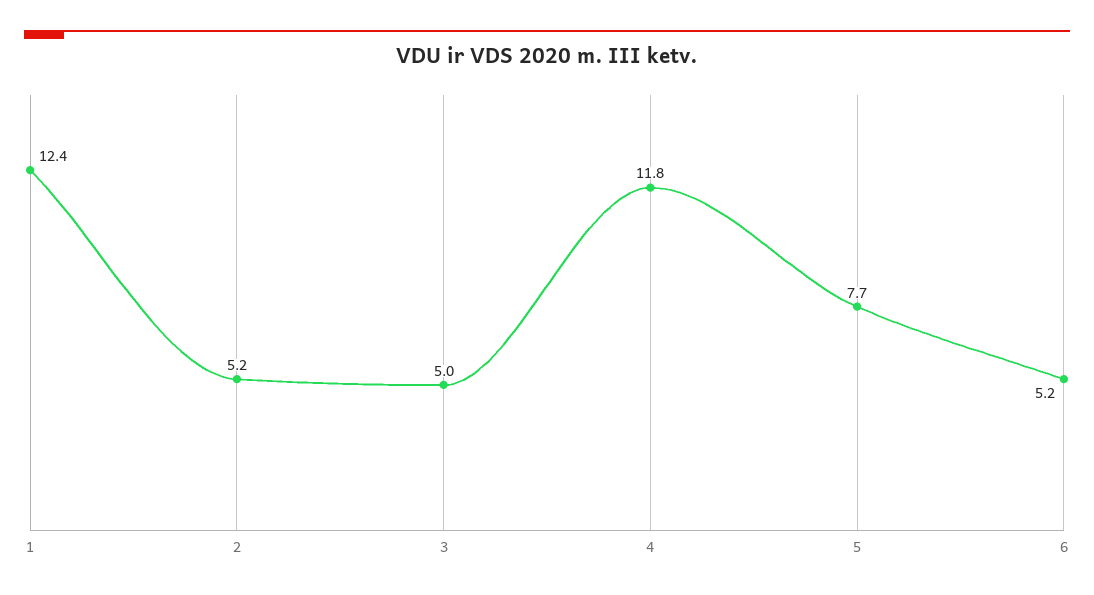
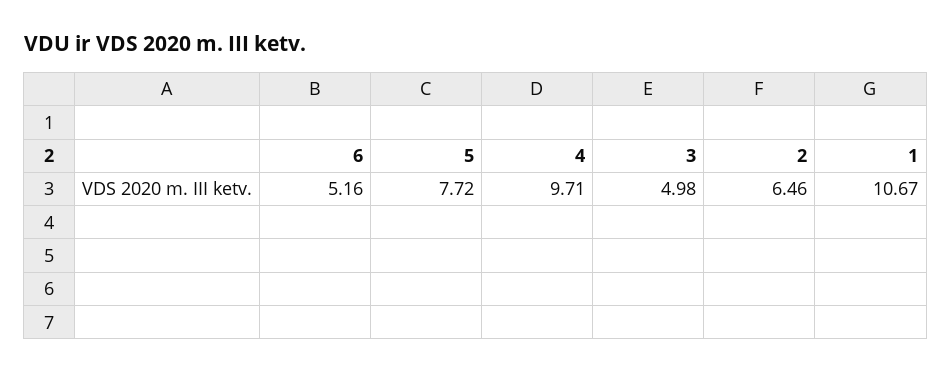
  {
-   "1": 12.4,
+   "1": 10.67,
-   "2": 5.2,
+   "2": 6.46,
    "3": 4.98,
-   "4": 11.8,
+   "4": 9.71,
    "5": 7.72,
    "6": 5.16
  }

